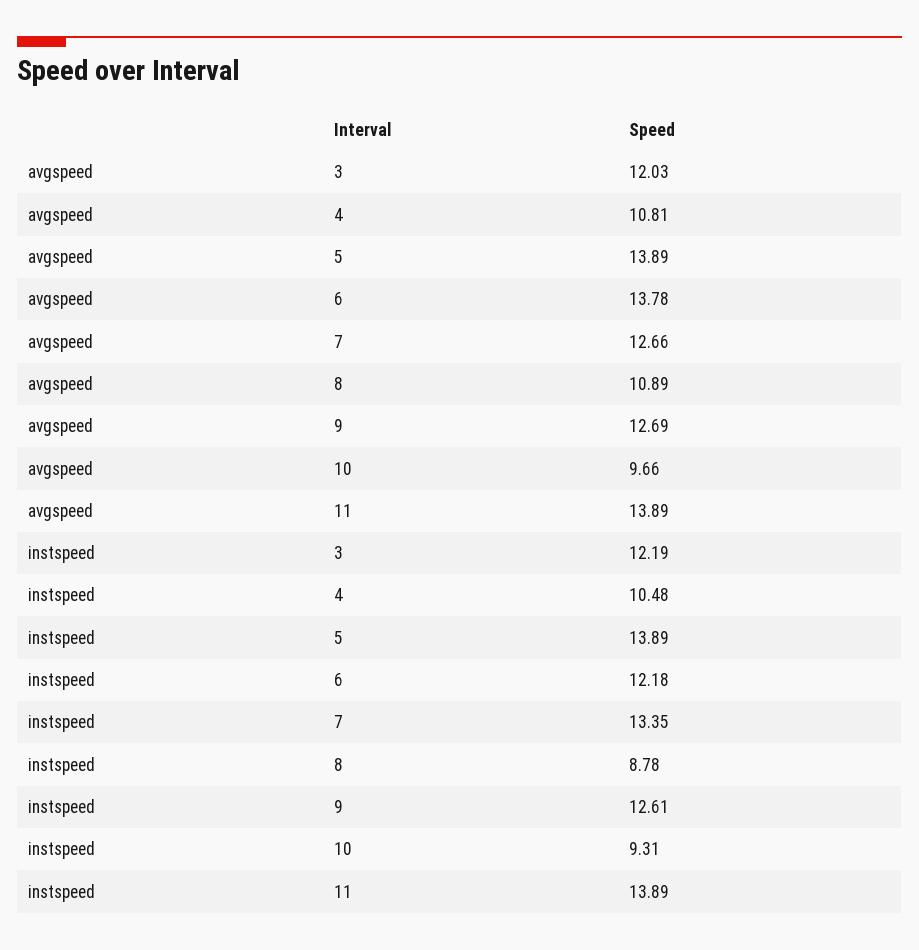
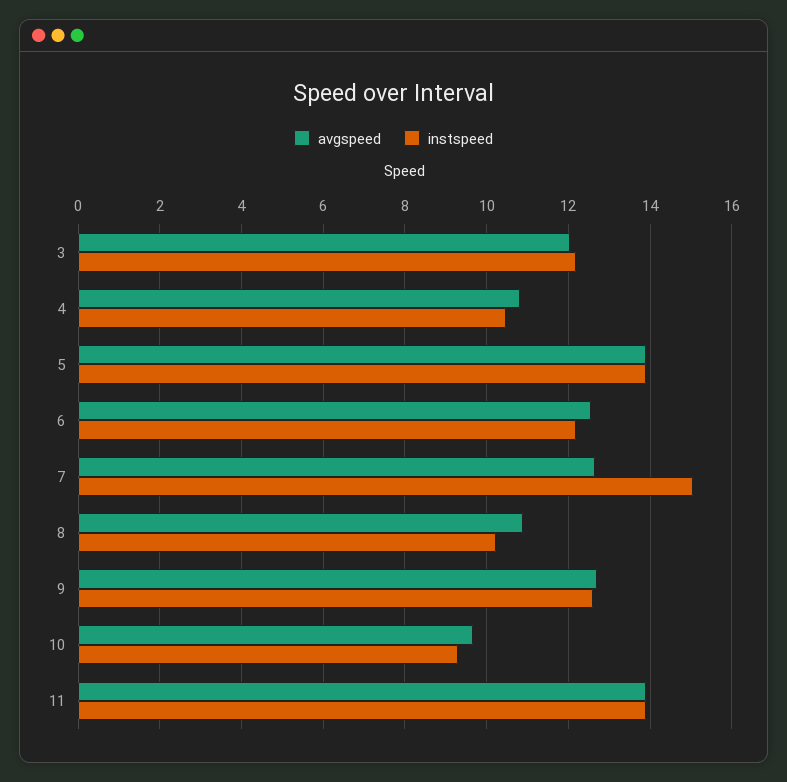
  {
    "avgspeed": {
      "3": 12.03,
      "4": 10.81,
      "5": 13.89,
-     "6": 13.78,
+     "6": 12.6,
      "7": 12.66,
      "8": 10.89,
      "9": 12.69,
      "10": 9.66,
      "11": 13.89
    },
    "instspeed": {
      "3": 12.19,
      "4": 10.48,
      "5": 13.89,
      "6": 12.18,
-     "7": 13.35,
+     "7": 15,
-     "8": 8.78,
+     "8": 10.2,
      "9": 12.61,
      "10": 9.31,
      "11": 13.89
    }
  }

